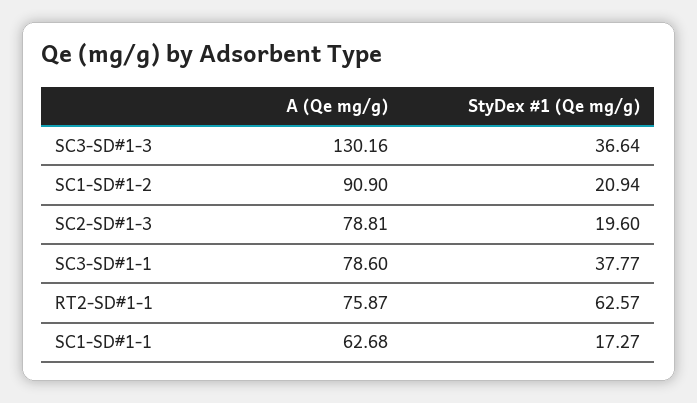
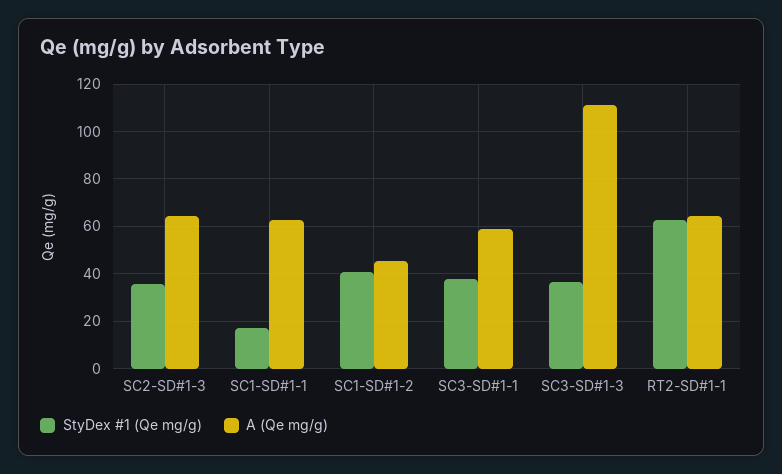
  {
    "A (Qe mg/g)": {
-     "SC3-SD#1-3": 130.16,
+     "SC3-SD#1-3": 110,
-     "SC1-SD#1-2": 90.9,
+     "SC1-SD#1-2": 45,
-     "SC2-SD#1-3": 78.81,
+     "SC2-SD#1-3": 65,
-     "SC3-SD#1-1": 78.6,
+     "SC3-SD#1-1": 60,
-     "RT2-SD#1-1": 75.87,
+     "RT2-SD#1-1": 65,
      "SC1-SD#1-1": 62.68
    },
    "StyDex #1 (Qe mg/g)": {
      "SC3-SD#1-3": 36.64,
-     "SC1-SD#1-2": 20.94,
+     "SC1-SD#1-2": 40,
-     "SC2-SD#1-3": 19.6,
+     "SC2-SD#1-3": 35,
      "SC3-SD#1-1": 37.77,
      "RT2-SD#1-1": 62.57,
      "SC1-SD#1-1": 17.27
    }
  }

